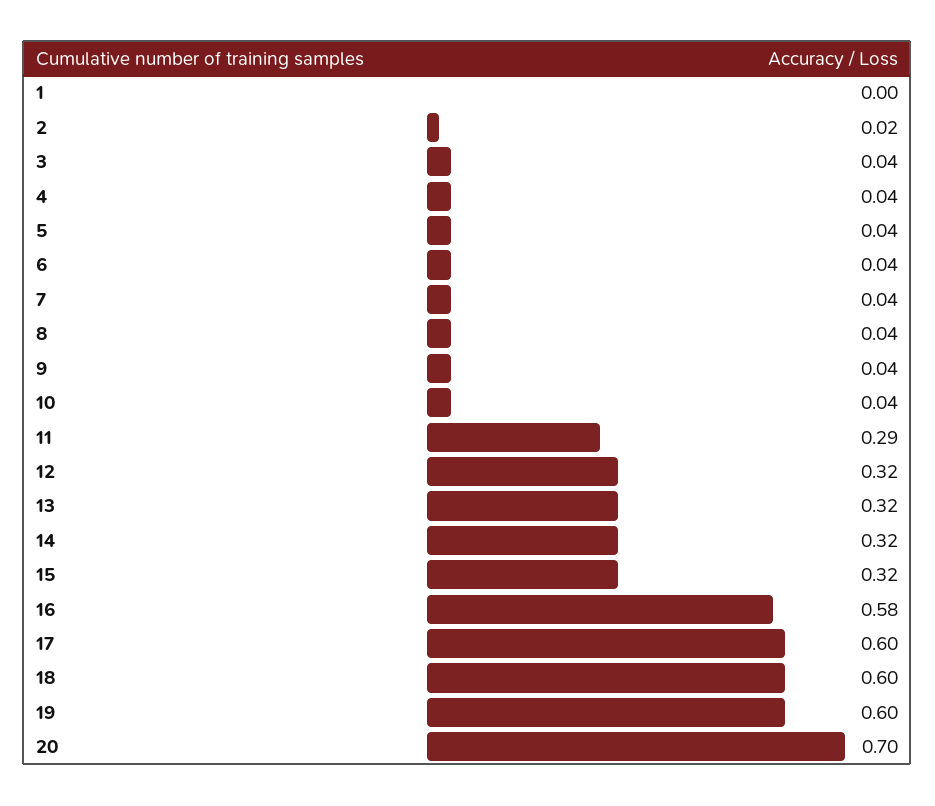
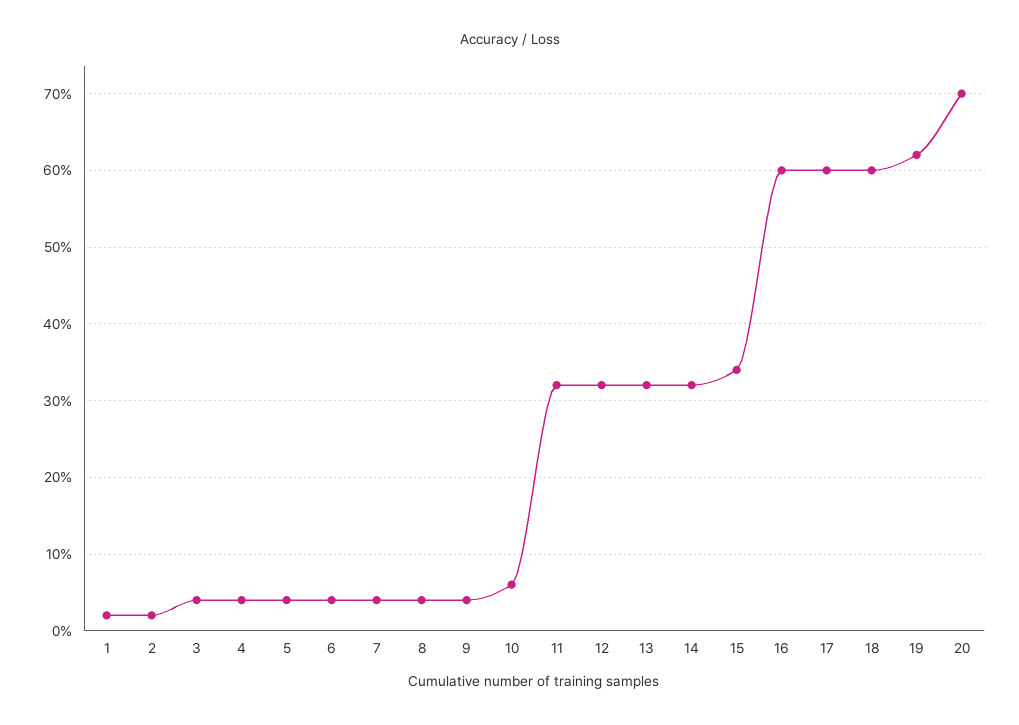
  {
-   "1": 0,
+   "1": 0.02,
    "2": 0.02,
    "3": 0.04,
    "4": 0.04,
    "5": 0.04,
    "6": 0.04,
    "7": 0.04,
    "8": 0.04,
    "9": 0.04,
-   "10": 0.04,
+   "10": 0.06,
-   "11": 0.29,
+   "11": 0.32,
    "12": 0.32,
    "13": 0.32,
    "14": 0.32,
-   "15": 0.32,
+   "15": 0.34,
-   "16": 0.58,
+   "16": 0.6,
    "17": 0.6,
    "18": 0.6,
-   "19": 0.6,
+   "19": 0.62,
    "20": 0.7
  }

